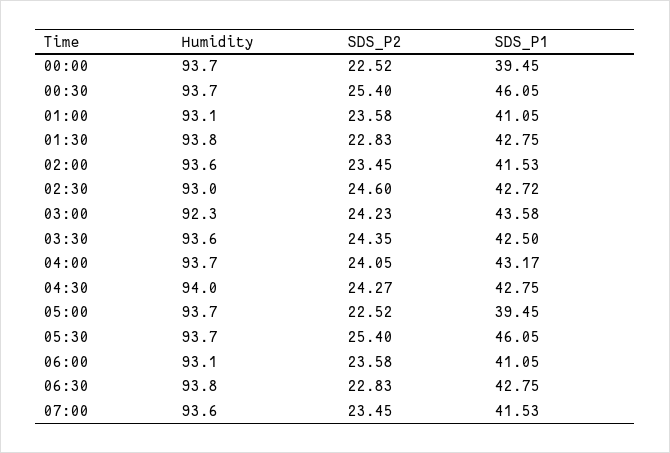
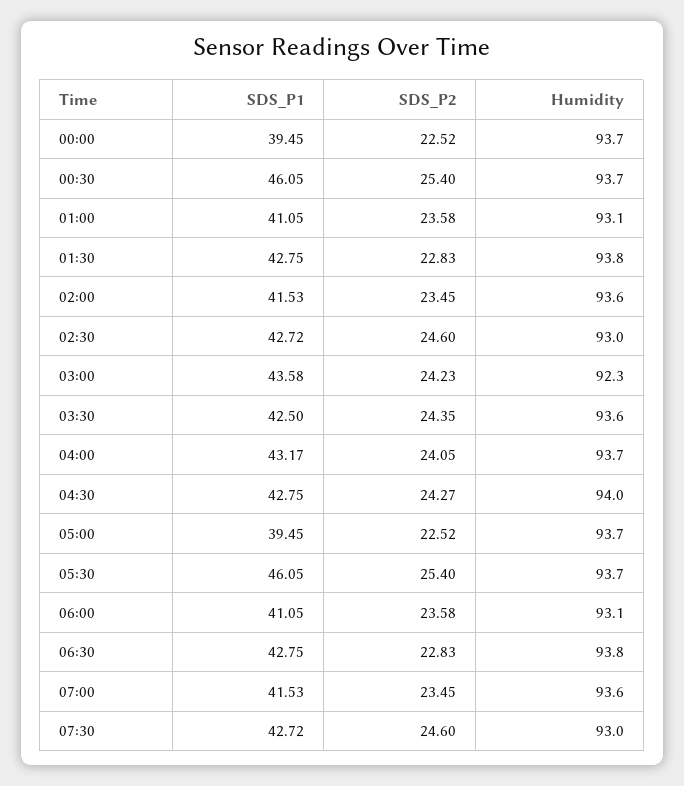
  {
    "Humidity": {
      "00:00": 93.7,
      "00:30": 93.7,
      "01:00": 93.1,
      "01:30": 93.8,
      "02:00": 93.6,
      "02:30": 93,
      "03:00": 92.3,
      "03:30": 93.6,
      "04:00": 93.7,
      "04:30": 94,
      "05:00": 93.7,
      "05:30": 93.7,
      "06:00": 93.1,
      "06:30": 93.8,
-     "07:00": 93.6
+     "07:00": 93.6,
+     "07:30": 93
    },
    "SDS_P2": {
      "00:00": 22.52,
      "00:30": 25.4,
      "01:00": 23.58,
      "01:30": 22.83,
      "02:00": 23.45,
      "02:30": 24.6,
      "03:00": 24.23,
      "03:30": 24.35,
      "04:00": 24.05,
      "04:30": 24.27,
      "05:00": 22.52,
      "05:30": 25.4,
      "06:00": 23.58,
      "06:30": 22.83,
-     "07:00": 23.45
+     "07:00": 23.45,
+     "07:30": 24.6
    },
    "SDS_P1": {
      "00:00": 39.45,
      "00:30": 46.05,
      "01:00": 41.05,
      "01:30": 42.75,
      "02:00": 41.53,
      "02:30": 42.72,
      "03:00": 43.58,
      "03:30": 42.5,
      "04:00": 43.17,
      "04:30": 42.75,
      "05:00": 39.45,
      "05:30": 46.05,
      "06:00": 41.05,
      "06:30": 42.75,
-     "07:00": 41.53
+     "07:00": 41.53,
+     "07:30": 42.72
    }
  }

